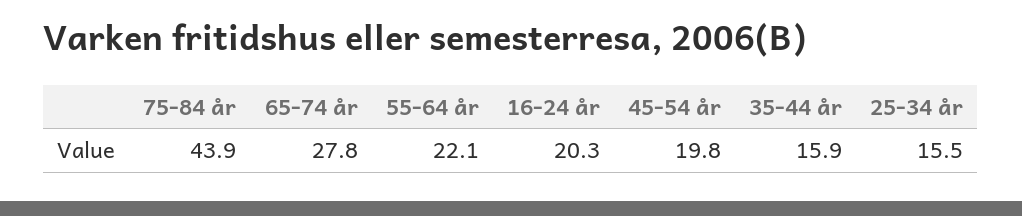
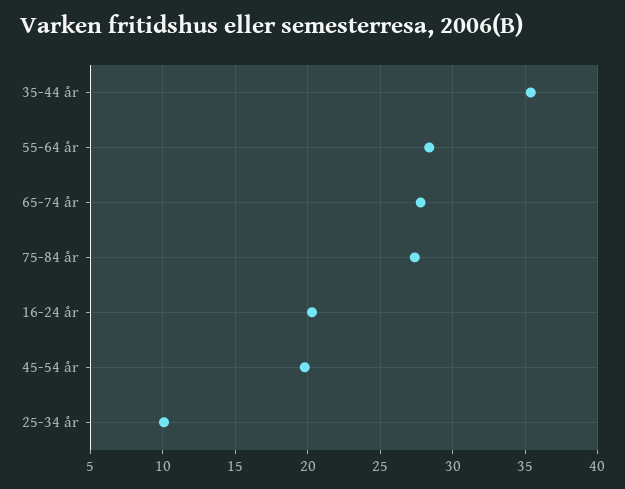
  {
-   "75-84 år": 43.9,
+   "75-84 år": 27.5,
    "65-74 år": 27.8,
-   "55-64 år": 22.1,
+   "55-64 år": 28.5,
    "16-24 år": 20.3,
    "45-54 år": 19.8,
-   "35-44 år": 15.9,
+   "35-44 år": 35.5,
-   "25-34 år": 15.5
+   "25-34 år": 10
  }

